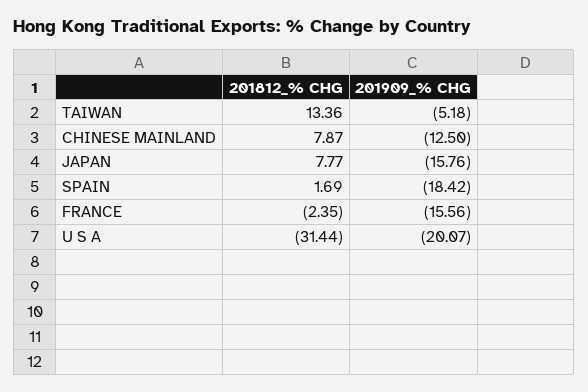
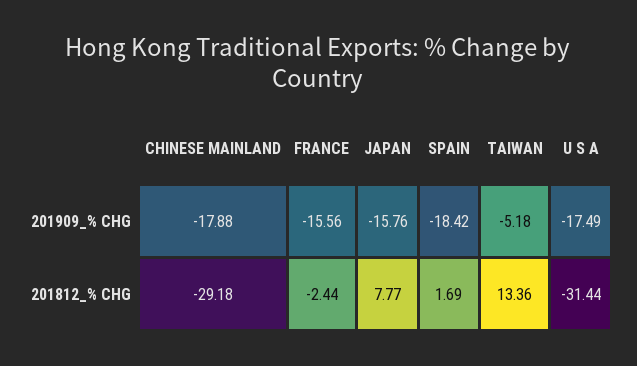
  {
    "201812_% CHG": {
      "TAIWAN": 13.36,
-     "CHINESE MAINLAND": 7.87,
+     "CHINESE MAINLAND": -29.18,
      "JAPAN": 7.77,
      "SPAIN": 1.69,
-     "FRANCE": -2.35,
+     "FRANCE": -2.44,
      "U S A": -31.44
    },
    "201909_% CHG": {
      "TAIWAN": -5.18,
-     "CHINESE MAINLAND": -12.5,
+     "CHINESE MAINLAND": -17.88,
      "JAPAN": -15.76,
      "SPAIN": -18.42,
      "FRANCE": -15.56,
-     "U S A": -20.07
+     "U S A": -17.49
    }
  }

